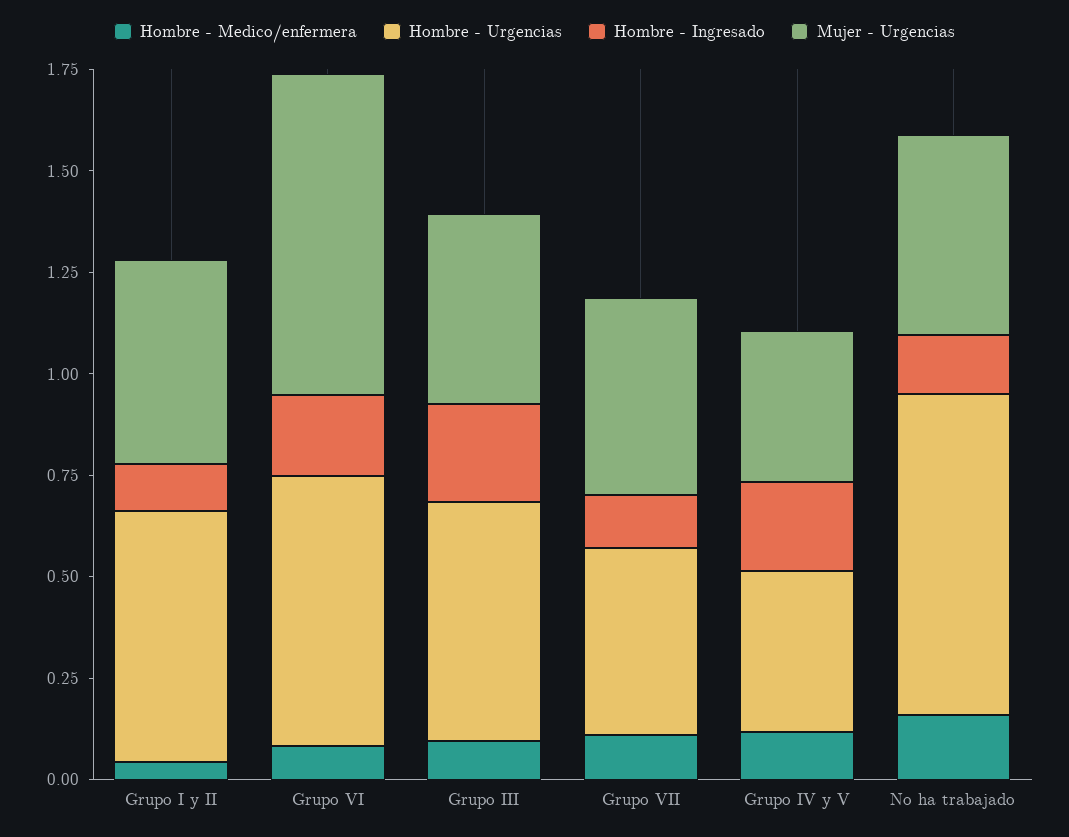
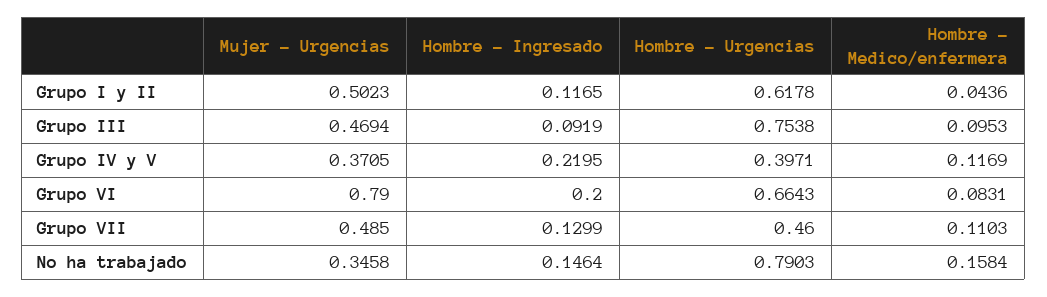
  {
    "Hombre - Medico/enfermera": {
      "Grupo I y II": 0.0436,
      "Grupo VI": 0.0831,
      "Grupo III": 0.0953,
      "Grupo VII": 0.1103,
      "Grupo IV y V": 0.1169,
      "No ha trabajado": 0.1584
    },
    "Hombre - Urgencias": {
      "Grupo I y II": 0.6178,
      "Grupo VI": 0.6643,
-     "Grupo III": 0.6,
+     "Grupo III": 0.7538,
      "Grupo VII": 0.46,
      "Grupo IV y V": 0.3971,
      "No ha trabajado": 0.7903
    },
    "Hombre - Ingresado": {
      "Grupo I y II": 0.1165,
      "Grupo VI": 0.2,
-     "Grupo III": 0.25,
+     "Grupo III": 0.0919,
      "Grupo VII": 0.1299,
      "Grupo IV y V": 0.2195,
      "No ha trabajado": 0.1464
    },
    "Mujer - Urgencias": {
      "Grupo I y II": 0.5023,
      "Grupo VI": 0.79,
      "Grupo III": 0.4694,
      "Grupo VII": 0.485,
      "Grupo IV y V": 0.3705,
-     "No ha trabajado": 0.5
+     "No ha trabajado": 0.3458
    }
  }

